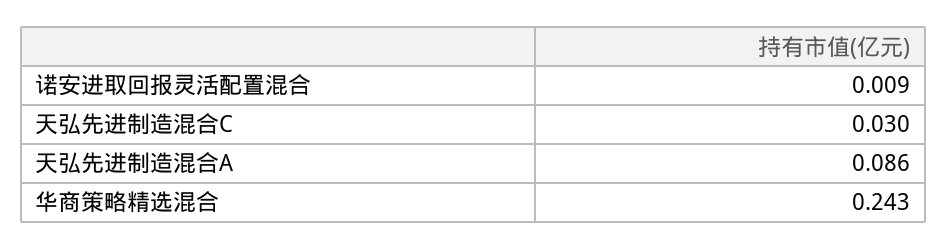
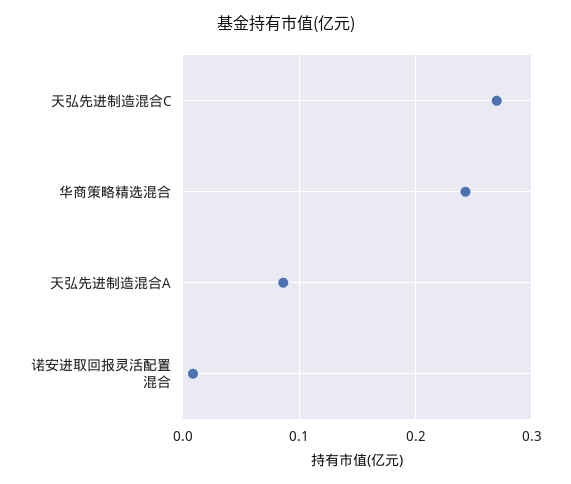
  {
    "诺安进取回报灵活配置混合": 0.009,
-   "天弘先进制造混合C": 0.03,
+   "天弘先进制造混合C": 0.27,
    "天弘先进制造混合A": 0.086,
    "华商策略精选混合": 0.243
  }

